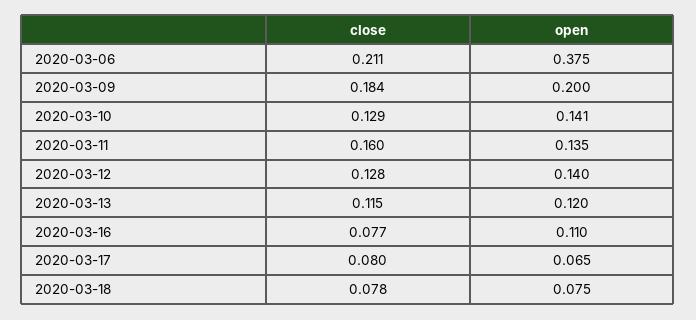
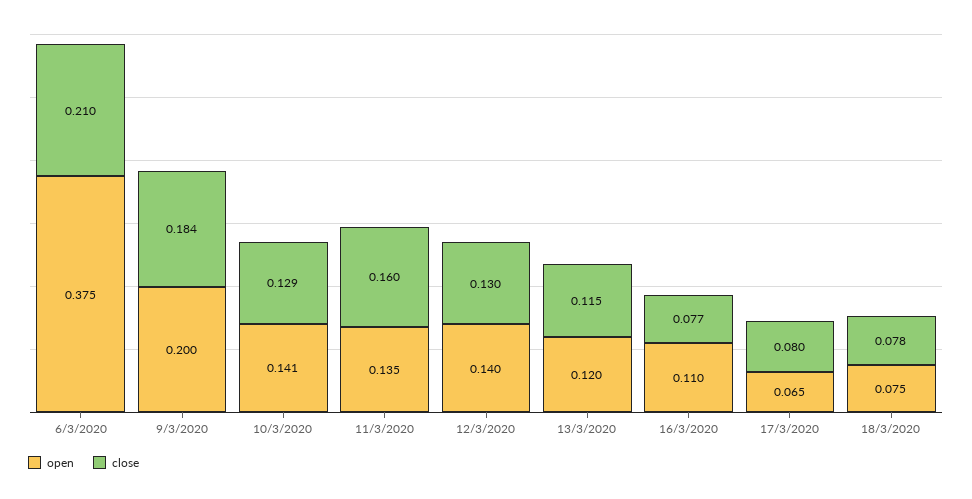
  {
    "close": {
-     "2020-03-06": 0.211,
+     "2020-03-06": 0.21,
      "2020-03-09": 0.184,
      "2020-03-10": 0.129,
      "2020-03-11": 0.16,
-     "2020-03-12": 0.128,
+     "2020-03-12": 0.13,
      "2020-03-13": 0.115,
      "2020-03-16": 0.077,
      "2020-03-17": 0.08,
      "2020-03-18": 0.078
    },
    "open": {
      "2020-03-06": 0.375,
      "2020-03-09": 0.2,
      "2020-03-10": 0.141,
      "2020-03-11": 0.135,
      "2020-03-12": 0.14,
      "2020-03-13": 0.12,
      "2020-03-16": 0.11,
      "2020-03-17": 0.065,
      "2020-03-18": 0.075
    }
  }

